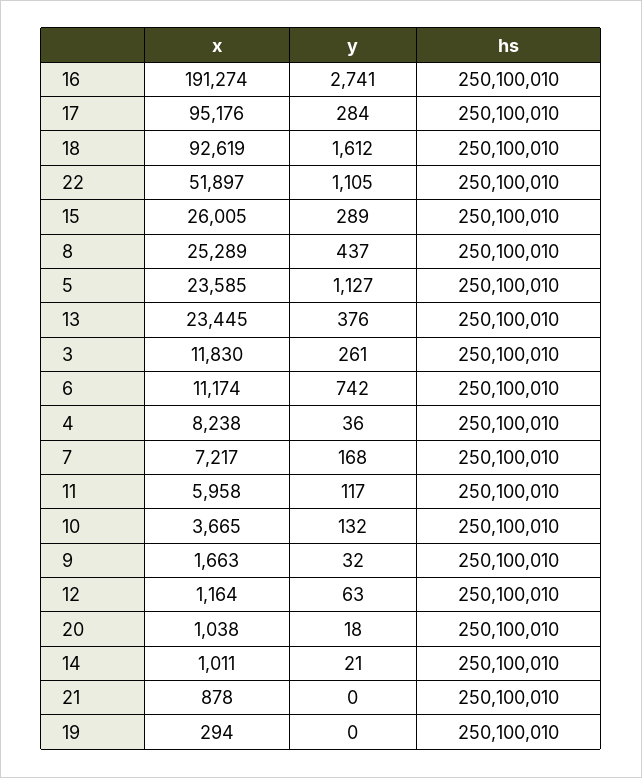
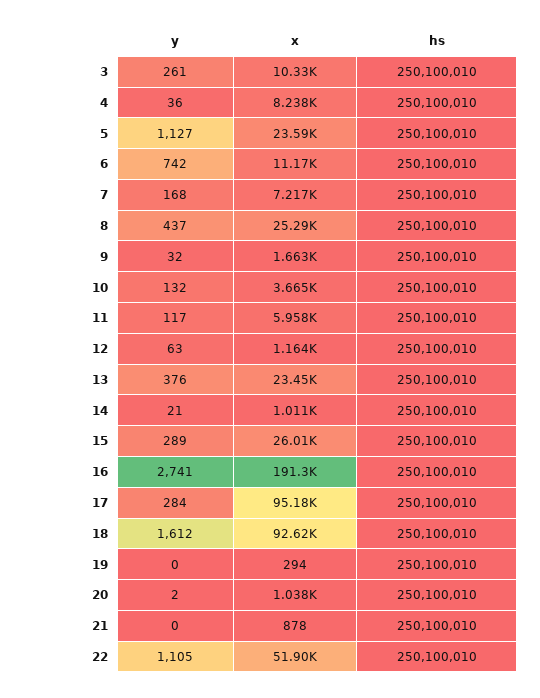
  {
    "x": {
      "16": 191274,
      "17": 95176,
      "18": 92619,
      "22": 51897,
      "15": 26005,
      "8": 25289,
      "5": 23585,
      "13": 23445,
-     "3": 11830,
+     "3": 10330,
      "6": 11174,
      "4": 8238,
      "7": 7217,
      "11": 5958,
      "10": 3665,
      "9": 1663,
      "12": 1164,
      "20": 1038,
      "14": 1011,
      "21": 878,
      "19": 294
    },
    "y": {
      "16": 2741,
      "17": 284,
      "18": 1612,
      "22": 1105,
      "15": 289,
      "8": 437,
      "5": 1127,
      "13": 376,
      "3": 261,
      "6": 742,
      "4": 36,
      "7": 168,
      "11": 117,
      "10": 132,
      "9": 32,
      "12": 63,
-     "20": 18,
+     "20": 2,
      "14": 21,
      "21": 0,
      "19": 0
    },
    "hs": {
      "16": 250100010,
      "17": 250100010,
      "18": 250100010,
      "22": 250100010,
      "15": 250100010,
      "8": 250100010,
      "5": 250100010,
      "13": 250100010,
      "3": 250100010,
      "6": 250100010,
      "4": 250100010,
      "7": 250100010,
      "11": 250100010,
      "10": 250100010,
      "9": 250100010,
      "12": 250100010,
      "20": 250100010,
      "14": 250100010,
      "21": 250100010,
      "19": 250100010
    }
  }

